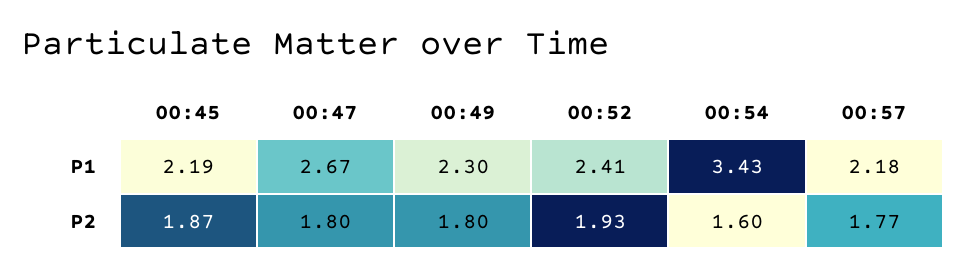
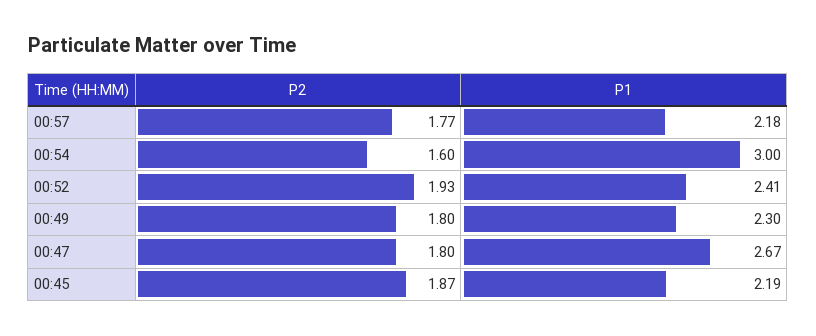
  {
    "00:45": {
      "P1": 2.19,
      "P2": 1.87
    },
    "00:47": {
      "P1": 2.67,
      "P2": 1.8
    },
    "00:49": {
      "P1": 2.3,
      "P2": 1.8
    },
    "00:52": {
      "P1": 2.41,
      "P2": 1.93
    },
    "00:54": {
-     "P1": 3.43,
+     "P1": 3,
      "P2": 1.6
    },
    "00:57": {
      "P1": 2.18,
      "P2": 1.77
    }
  }

